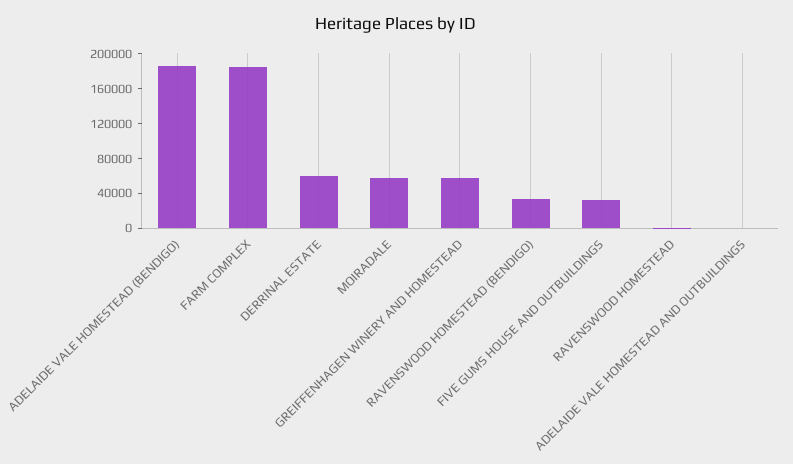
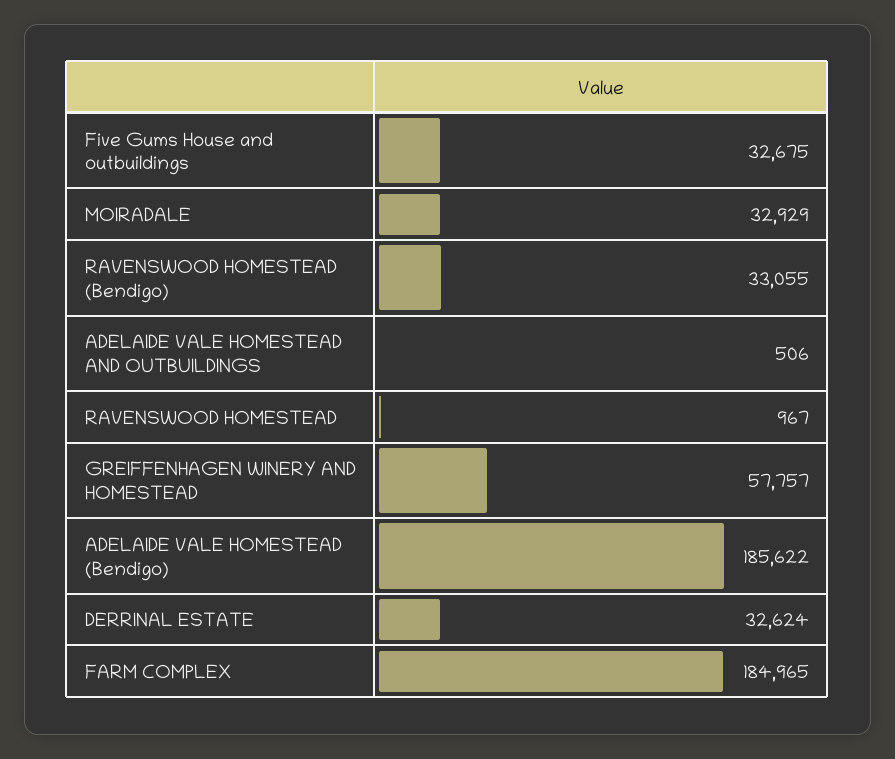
  {
    "ADELAIDE VALE HOMESTEAD (BENDIGO)": 185622,
    "FARM COMPLEX": 184965,
-   "DERRINAL ESTATE": 60000,
+   "DERRINAL ESTATE": 32624,
-   "MOIRADALE": 60000,
+   "MOIRADALE": 32929,
    "GREIFFENHAGEN WINERY AND HOMESTEAD": 57757,
    "RAVENSWOOD HOMESTEAD (BENDIGO)": 33055,
    "FIVE GUMS HOUSE AND OUTBUILDINGS": 32675,
    "RAVENSWOOD HOMESTEAD": 967,
    "ADELAIDE VALE HOMESTEAD AND OUTBUILDINGS": 506
  }

